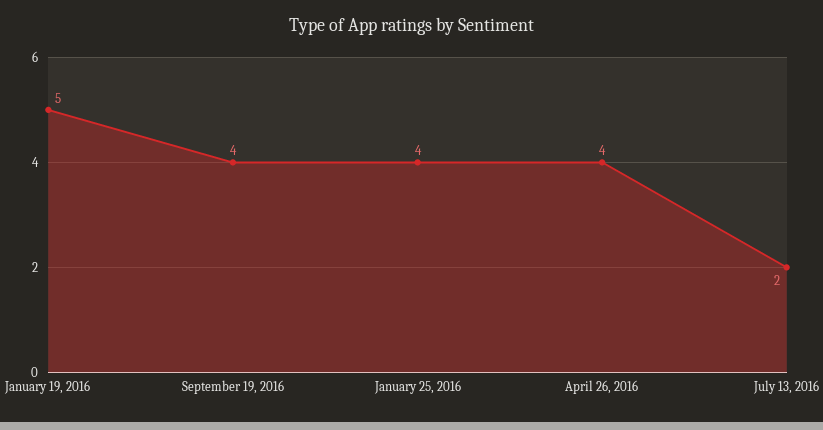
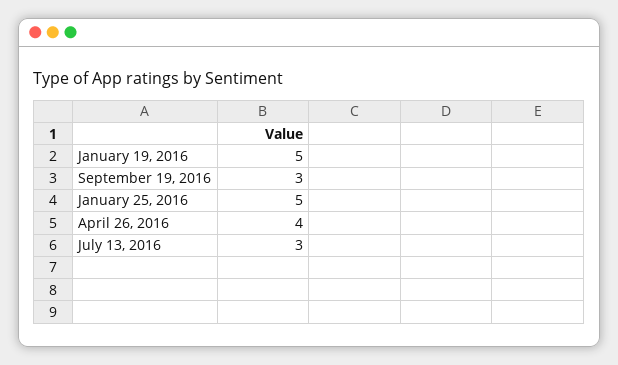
  {
    "January 19, 2016": 5,
-   "September 19, 2016": 4,
+   "September 19, 2016": 3,
-   "January 25, 2016": 4,
+   "January 25, 2016": 5,
    "April 26, 2016": 4,
-   "July 13, 2016": 2
+   "July 13, 2016": 3
  }

